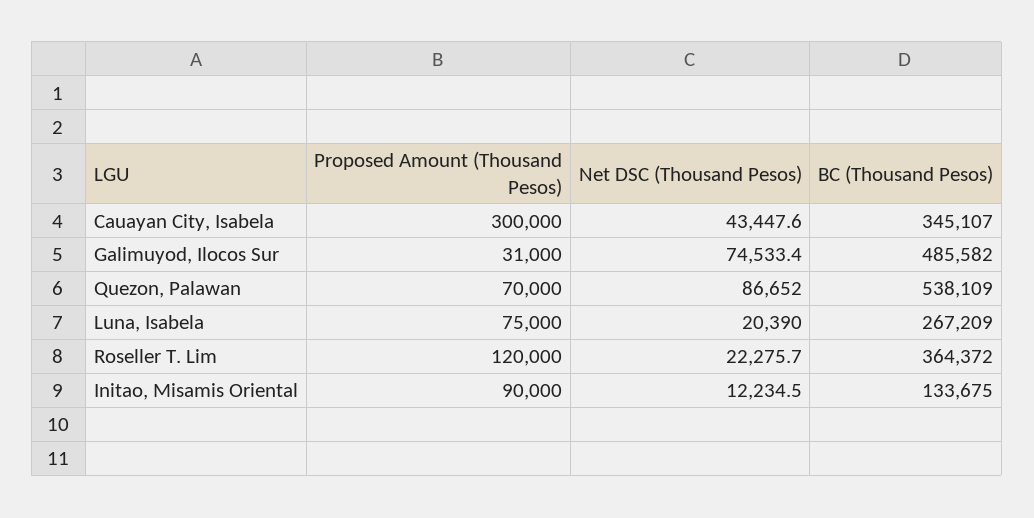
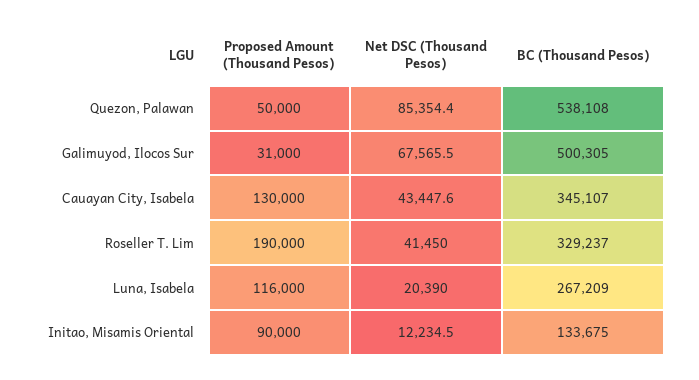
  {
    "Proposed Amount (Thousand Pesos)": {
-     "Cauayan City, Isabela": 300000,
+     "Cauayan City, Isabela": 130000,
      "Galimuyod, Ilocos Sur": 31000,
-     "Quezon, Palawan": 70000,
+     "Quezon, Palawan": 50000,
-     "Luna, Isabela": 75000,
+     "Luna, Isabela": 116000,
-     "Roseller T. Lim": 120000,
+     "Roseller T. Lim": 190000,
      "Initao, Misamis Oriental": 90000
    },
    "Net DSC (Thousand Pesos)": {
      "Cauayan City, Isabela": 43447.6,
-     "Galimuyod, Ilocos Sur": 74533.4,
+     "Galimuyod, Ilocos Sur": 67565.5,
-     "Quezon, Palawan": 86652,
+     "Quezon, Palawan": 85354.4,
      "Luna, Isabela": 20390,
-     "Roseller T. Lim": 22275.7,
+     "Roseller T. Lim": 41450,
      "Initao, Misamis Oriental": 12234.5
    },
    "BC (Thousand Pesos)": {
      "Cauayan City, Isabela": 345107,
-     "Galimuyod, Ilocos Sur": 485582,
+     "Galimuyod, Ilocos Sur": 500305,
-     "Quezon, Palawan": 538109,
+     "Quezon, Palawan": 538108,
      "Luna, Isabela": 267209,
-     "Roseller T. Lim": 364372,
+     "Roseller T. Lim": 329237,
      "Initao, Misamis Oriental": 133675
    }
  }

